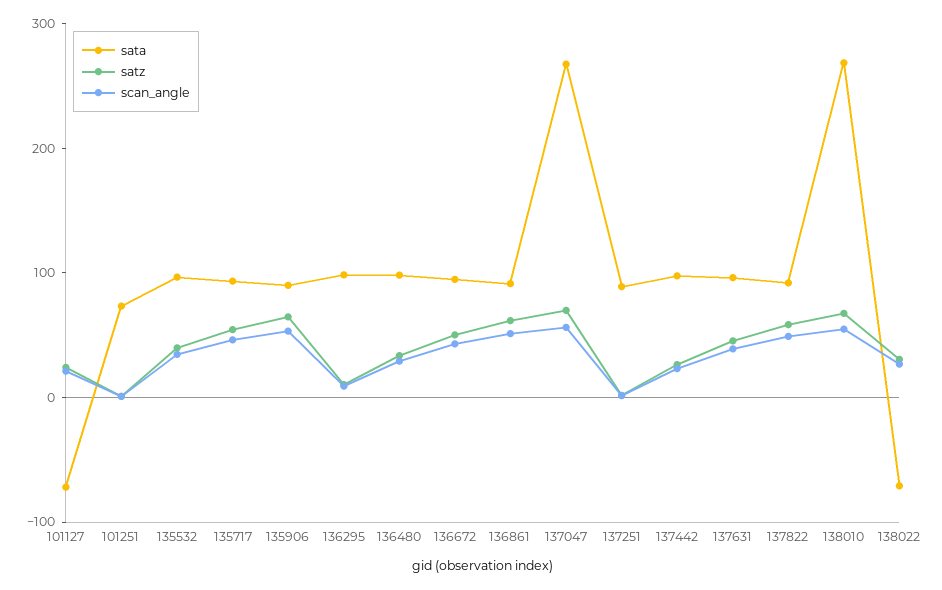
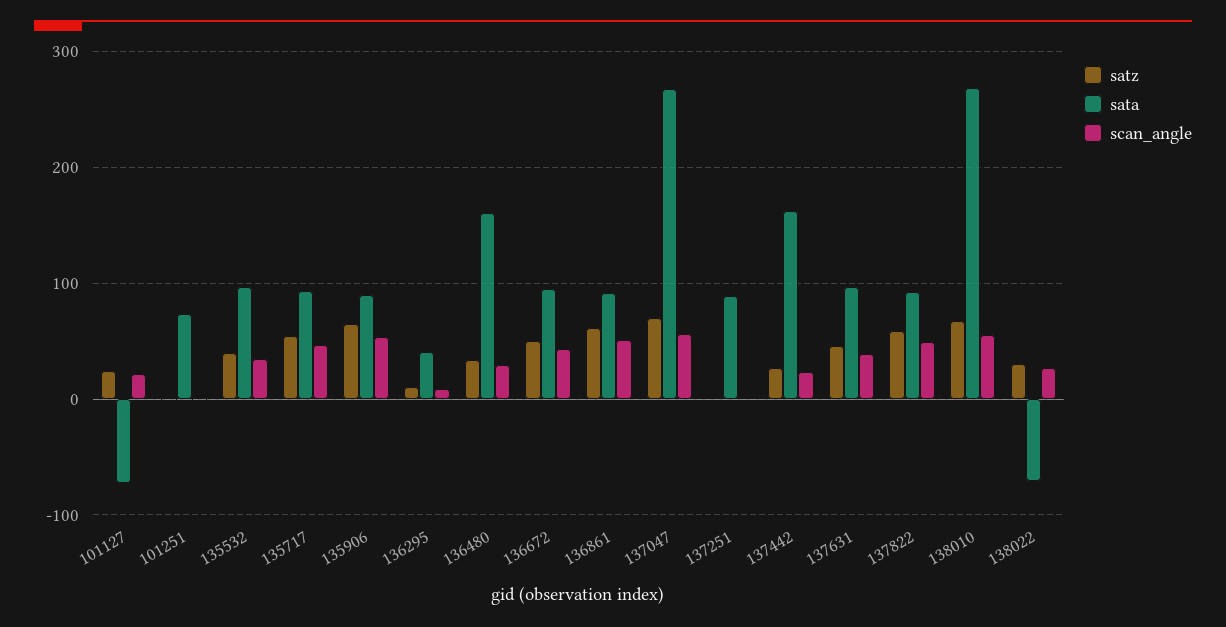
  {
    "sata": {
      "101127": -70,
      "101251": 70,
      "135532": 100,
      "135717": 90,
      "135906": 90,
-     "136295": 100,
+     "136295": 40,
-     "136480": 100,
+     "136480": 160,
      "136672": 90,
      "136861": 90,
      "137047": 270,
      "137251": 90,
-     "137442": 100,
+     "137442": 160,
      "137631": 100,
      "137822": 90,
      "138010": 270,
      "138022": -70
    },
    "satz": {
      "101127": 20,
      "101251": 0,
      "135532": 40,
      "135717": 50,
      "135906": 60,
      "136295": 10,
      "136480": 30,
      "136672": 50,
      "136861": 60,
      "137047": 70,
      "137251": 0,
      "137442": 30,
      "137631": 50,
      "137822": 60,
      "138010": 70,
      "138022": 30
    },
    "scan_angle": {
      "101127": 20,
      "101251": 0,
      "135532": 30,
      "135717": 50,
      "135906": 50,
      "136295": 10,
      "136480": 30,
      "136672": 40,
      "136861": 50,
      "137047": 60,
      "137251": 0,
      "137442": 20,
      "137631": 40,
      "137822": 50,
      "138010": 50,
      "138022": 30
    }
  }

